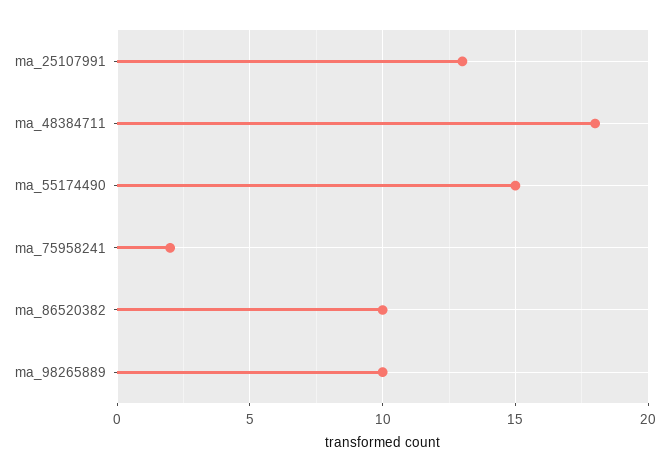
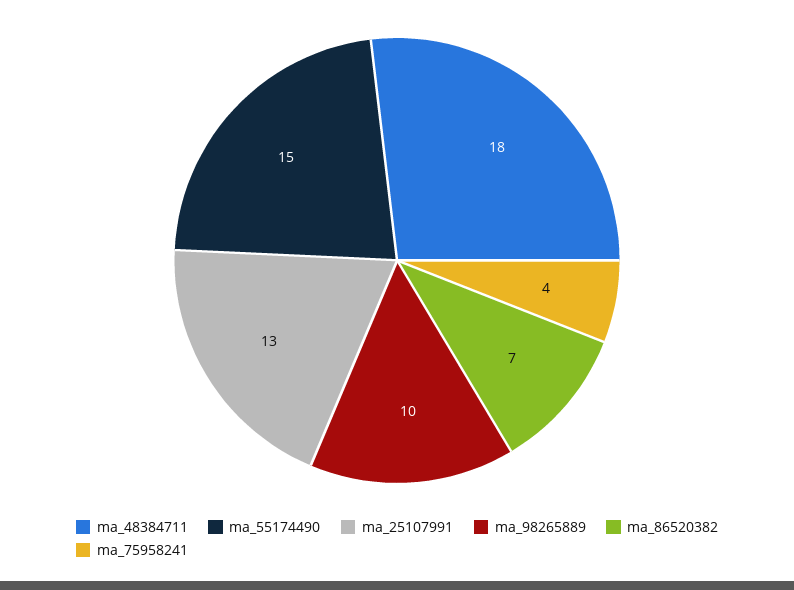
  {
    "ma_25107991": 13,
    "ma_48384711": 18,
    "ma_55174490": 15,
-   "ma_75958241": 2,
+   "ma_75958241": 4,
-   "ma_86520382": 10,
+   "ma_86520382": 7,
    "ma_98265889": 10
  }

